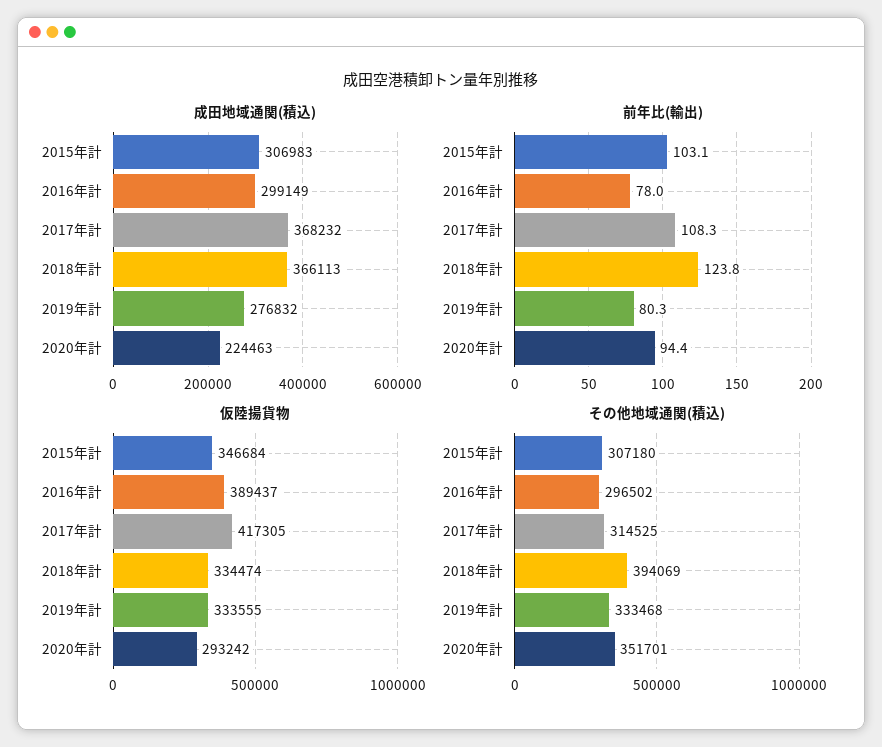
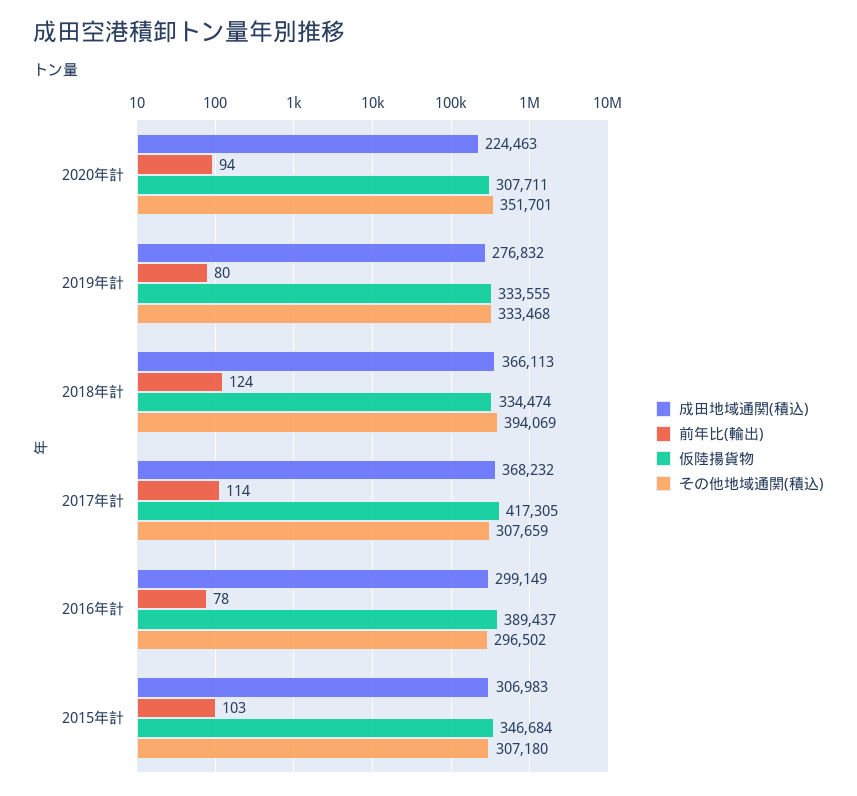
  {
    "成田地域通関(積込)": {
      "2015年計": 306983,
      "2016年計": 299149,
      "2017年計": 368232,
      "2018年計": 366113,
      "2019年計": 276832,
      "2020年計": 224463
    },
    "前年比(輸出)": {
      "2015年計": 103.1,
      "2016年計": 78,
-     "2017年計": 108.3,
+     "2017年計": 114,
      "2018年計": 123.8,
      "2019年計": 80.3,
      "2020年計": 94.4
    },
    "仮陸揚貨物": {
      "2015年計": 346684,
      "2016年計": 389437,
      "2017年計": 417305,
      "2018年計": 334474,
      "2019年計": 333555,
-     "2020年計": 293242
+     "2020年計": 307711
    },
    "その他地域通関(積込)": {
      "2015年計": 307180,
      "2016年計": 296502,
-     "2017年計": 314525,
+     "2017年計": 307659,
      "2018年計": 394069,
      "2019年計": 333468,
      "2020年計": 351701
    }
  }

